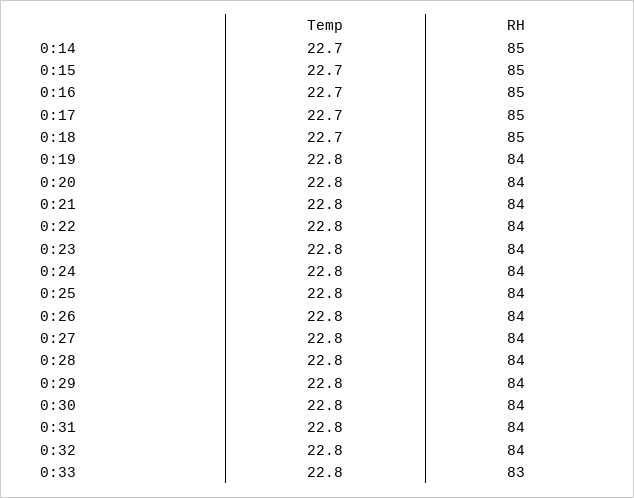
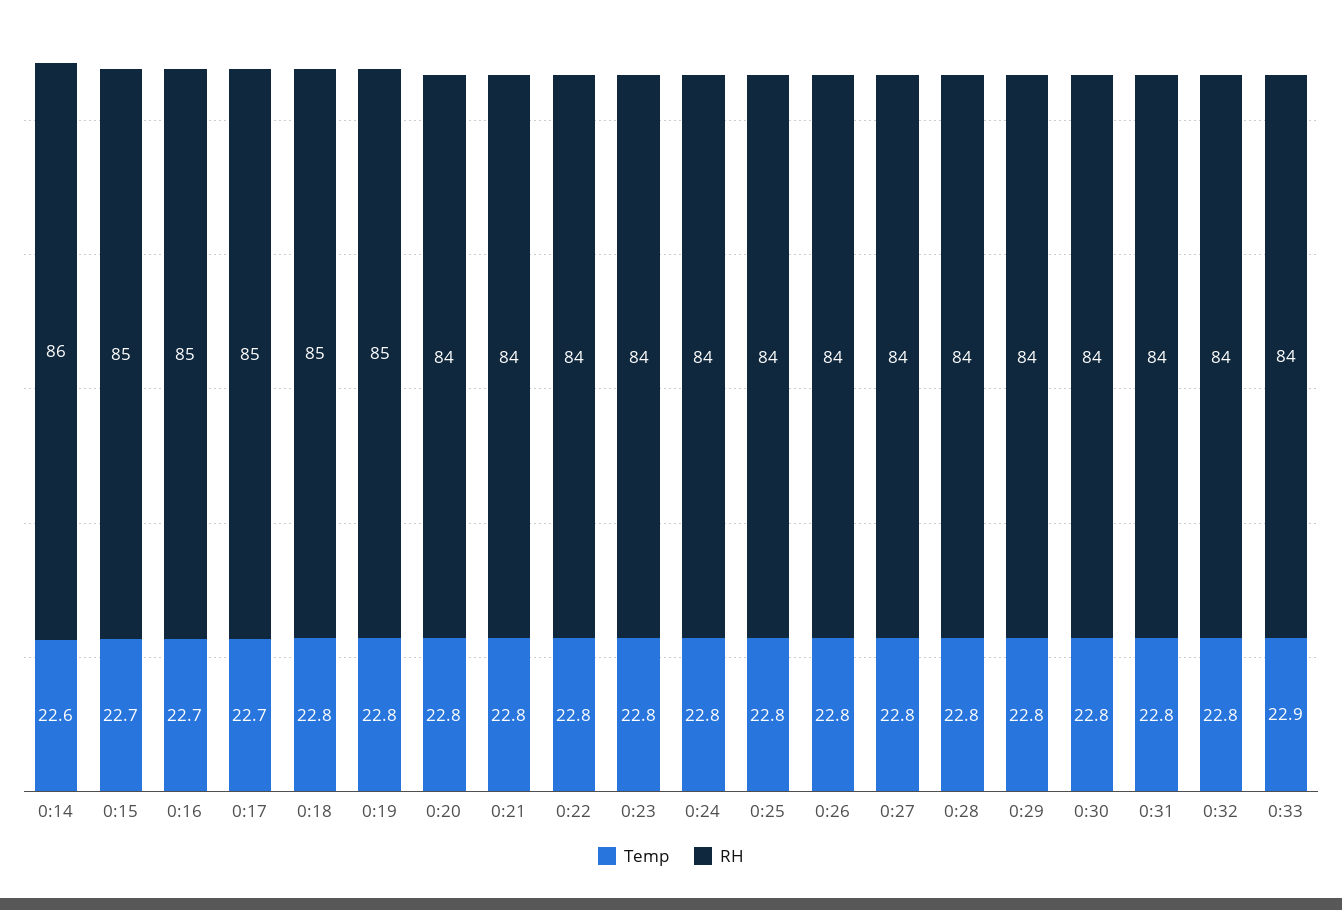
  {
    "Temp": {
-     "0:14": 22.7,
+     "0:14": 22.6,
      "0:15": 22.7,
      "0:16": 22.7,
      "0:17": 22.7,
-     "0:18": 22.7,
+     "0:18": 22.8,
      "0:19": 22.8,
      "0:20": 22.8,
      "0:21": 22.8,
      "0:22": 22.8,
      "0:23": 22.8,
      "0:24": 22.8,
      "0:25": 22.8,
      "0:26": 22.8,
      "0:27": 22.8,
      "0:28": 22.8,
      "0:29": 22.8,
      "0:30": 22.8,
      "0:31": 22.8,
      "0:32": 22.8,
-     "0:33": 22.8
+     "0:33": 22.9
    },
    "RH": {
-     "0:14": 85,
+     "0:14": 86,
      "0:15": 85,
      "0:16": 85,
      "0:17": 85,
      "0:18": 85,
-     "0:19": 84,
+     "0:19": 85,
      "0:20": 84,
      "0:21": 84,
      "0:22": 84,
      "0:23": 84,
      "0:24": 84,
      "0:25": 84,
      "0:26": 84,
      "0:27": 84,
      "0:28": 84,
      "0:29": 84,
      "0:30": 84,
      "0:31": 84,
      "0:32": 84,
-     "0:33": 83
+     "0:33": 84
    }
  }

